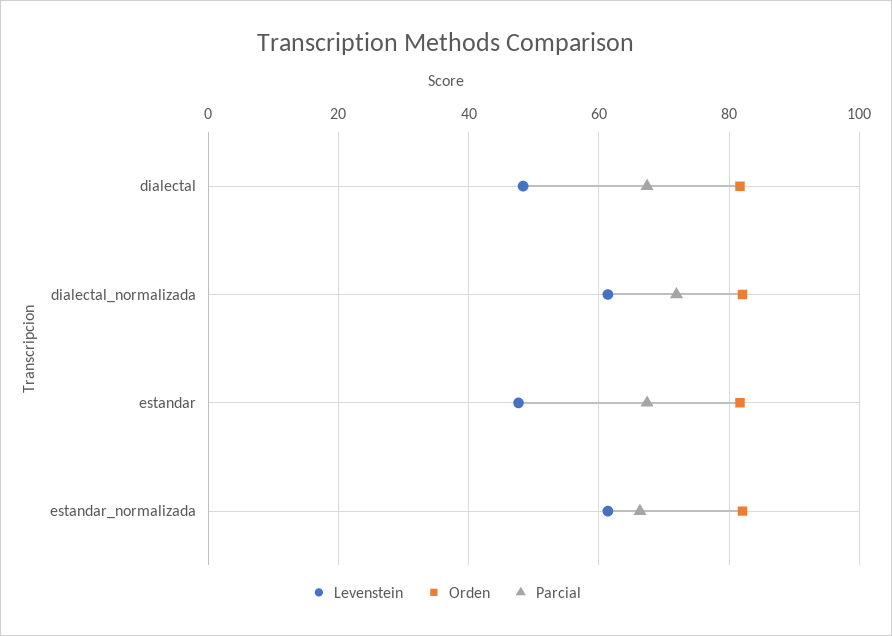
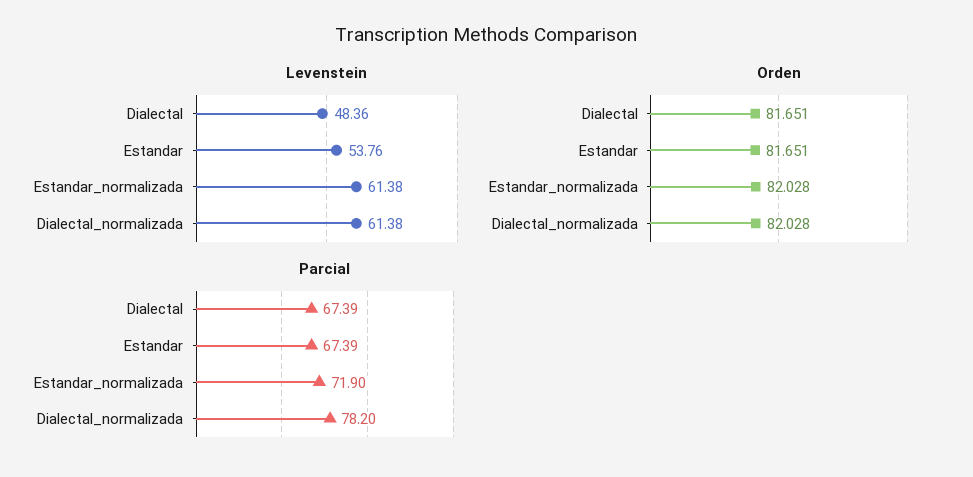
  {
    "Levenstein": {
      "dialectal": 48.36,
      "dialectal_normalizada": 61.38,
-     "estandar": 48,
+     "estandar": 53.76,
      "estandar_normalizada": 61.38
    },
    "Orden": {
      "dialectal": 81.651,
      "dialectal_normalizada": 82.028,
      "estandar": 81.651,
      "estandar_normalizada": 82.028
    },
    "Parcial": {
      "dialectal": 67.39,
-     "dialectal_normalizada": 72,
+     "dialectal_normalizada": 78.2,
      "estandar": 67.39,
-     "estandar_normalizada": 66
+     "estandar_normalizada": 71.9
    }
  }

